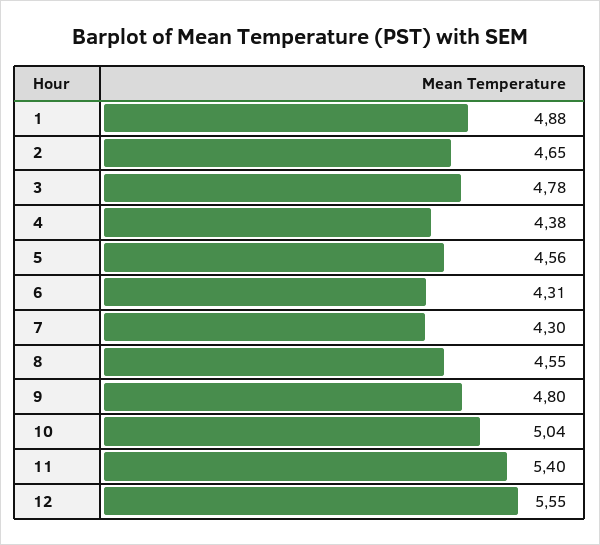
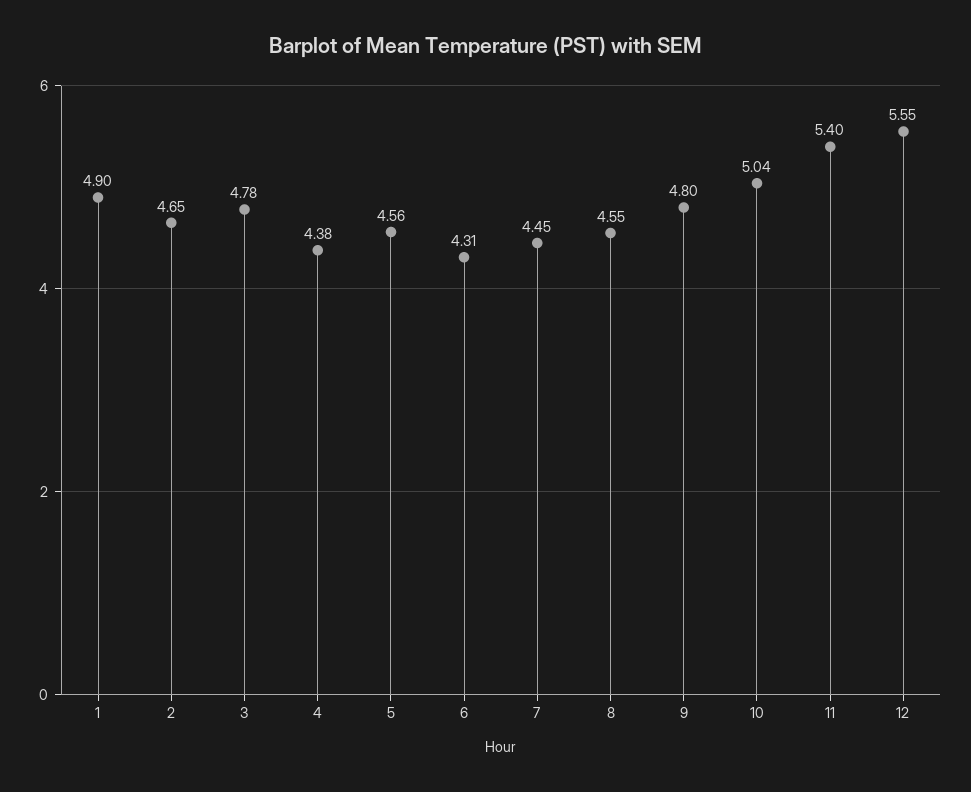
  {
-   "1": 4.88,
+   "1": 4.9,
    "2": 4.65,
    "3": 4.78,
    "4": 4.38,
    "5": 4.56,
    "6": 4.31,
-   "7": 4.3,
+   "7": 4.45,
    "8": 4.55,
    "9": 4.8,
    "10": 5.04,
    "11": 5.4,
    "12": 5.55
  }

